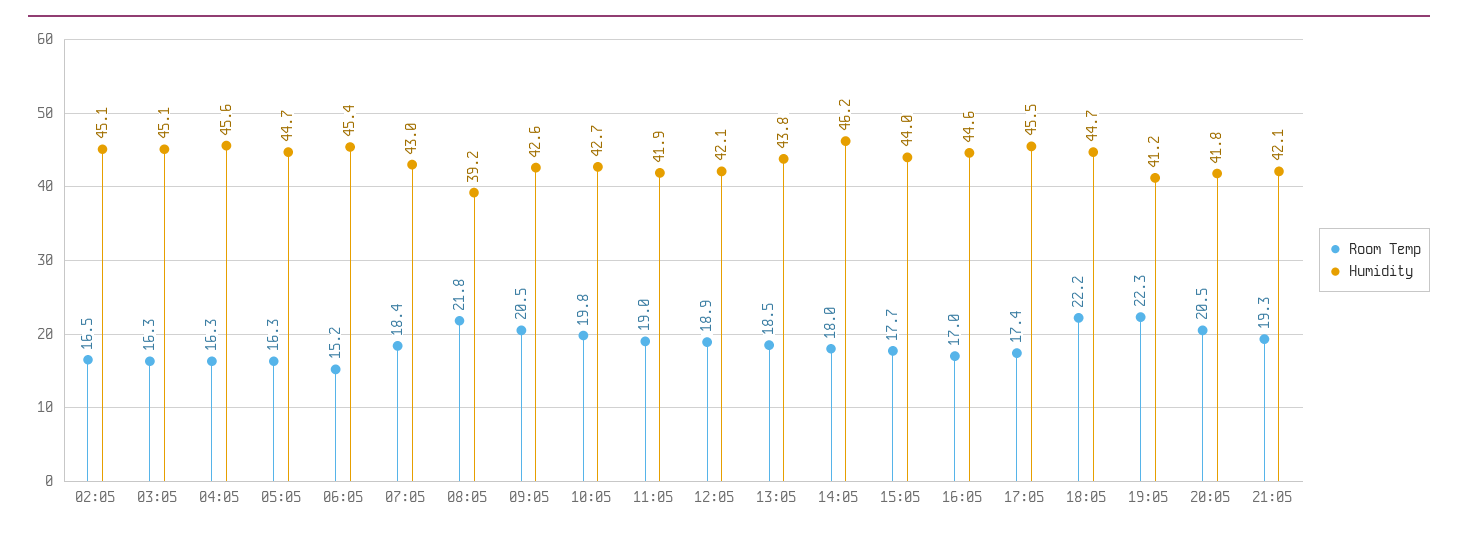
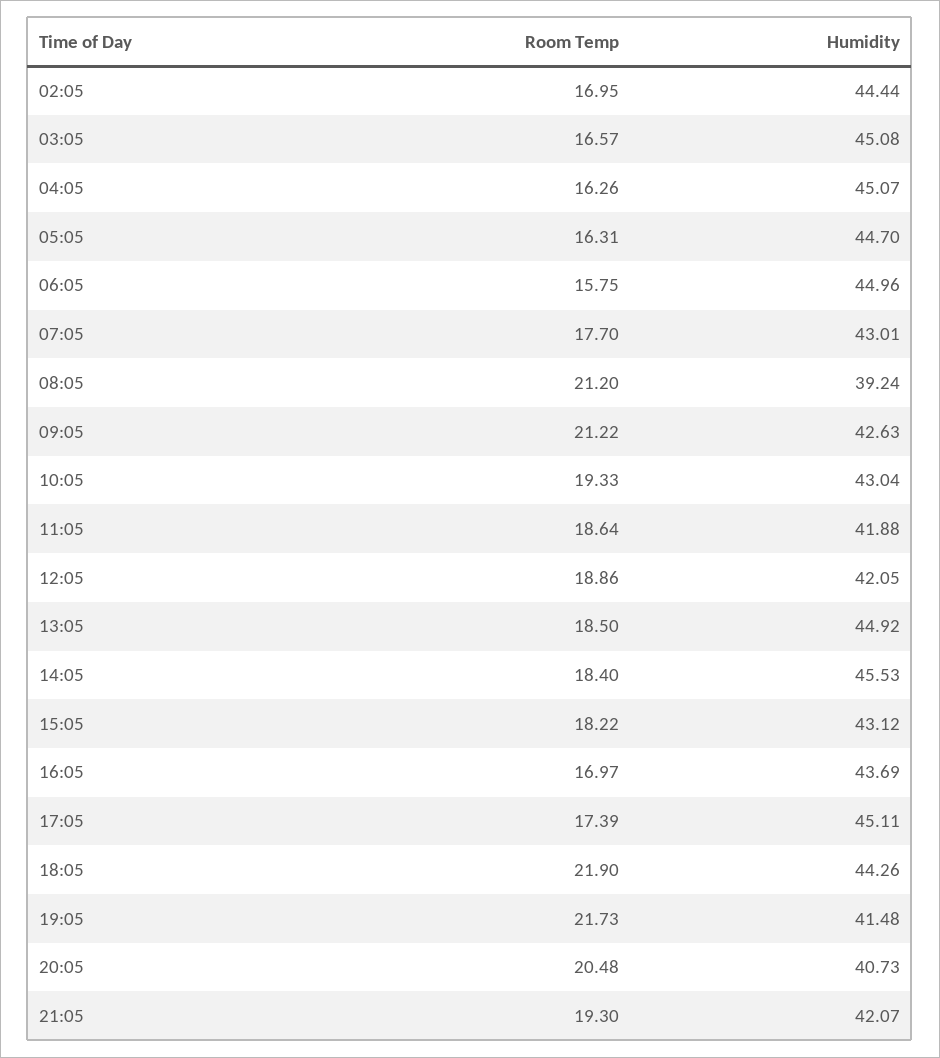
  {
    "Room Temp": {
-     "02:05": 16.5,
+     "02:05": 16.95,
-     "03:05": 16.3,
+     "03:05": 16.57,
      "04:05": 16.26,
      "05:05": 16.31,
-     "06:05": 15.2,
+     "06:05": 15.75,
-     "07:05": 18.4,
+     "07:05": 17.7,
-     "08:05": 21.8,
+     "08:05": 21.2,
-     "09:05": 20.5,
+     "09:05": 21.22,
-     "10:05": 19.8,
+     "10:05": 19.33,
-     "11:05": 19,
+     "11:05": 18.64,
      "12:05": 18.86,
      "13:05": 18.5,
-     "14:05": 18,
+     "14:05": 18.4,
-     "15:05": 17.7,
+     "15:05": 18.22,
      "16:05": 16.97,
      "17:05": 17.39,
-     "18:05": 22.2,
+     "18:05": 21.9,
-     "19:05": 22.3,
+     "19:05": 21.73,
      "20:05": 20.48,
      "21:05": 19.3
    },
    "Humidity": {
-     "02:05": 45.1,
+     "02:05": 44.44,
      "03:05": 45.08,
-     "04:05": 45.6,
+     "04:05": 45.07,
      "05:05": 44.7,
-     "06:05": 45.4,
+     "06:05": 44.96,
      "07:05": 43.01,
      "08:05": 39.24,
      "09:05": 42.63,
-     "10:05": 42.7,
+     "10:05": 43.04,
      "11:05": 41.88,
      "12:05": 42.05,
-     "13:05": 43.8,
+     "13:05": 44.92,
-     "14:05": 46.2,
+     "14:05": 45.53,
-     "15:05": 44,
+     "15:05": 43.12,
-     "16:05": 44.6,
+     "16:05": 43.69,
-     "17:05": 45.5,
+     "17:05": 45.11,
-     "18:05": 44.7,
+     "18:05": 44.26,
-     "19:05": 41.2,
+     "19:05": 41.48,
-     "20:05": 41.8,
+     "20:05": 40.73,
      "21:05": 42.07
    }
  }

